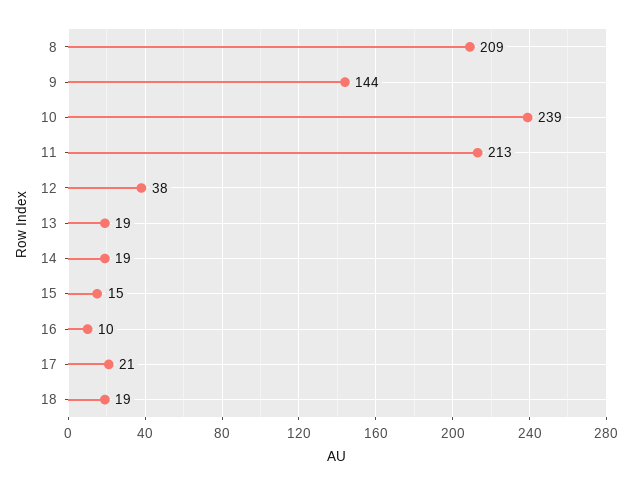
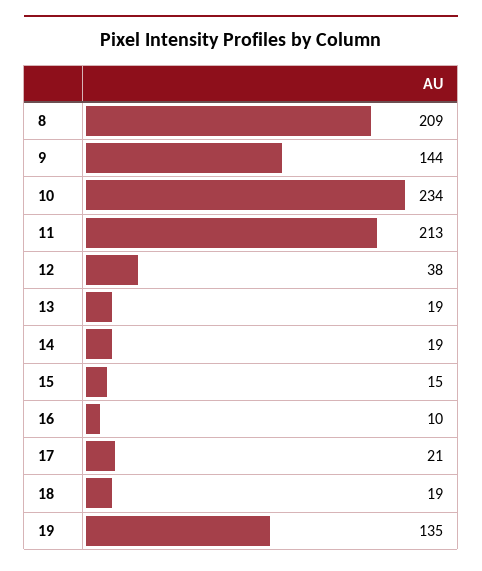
  {
    "8": 209,
    "9": 144,
-   "10": 239,
+   "10": 234,
    "11": 213,
    "12": 38,
    "13": 19,
    "14": 19,
    "15": 15,
    "16": 10,
    "17": 21,
-   "18": 19
+   "18": 19,
+   "19": 135
  }

